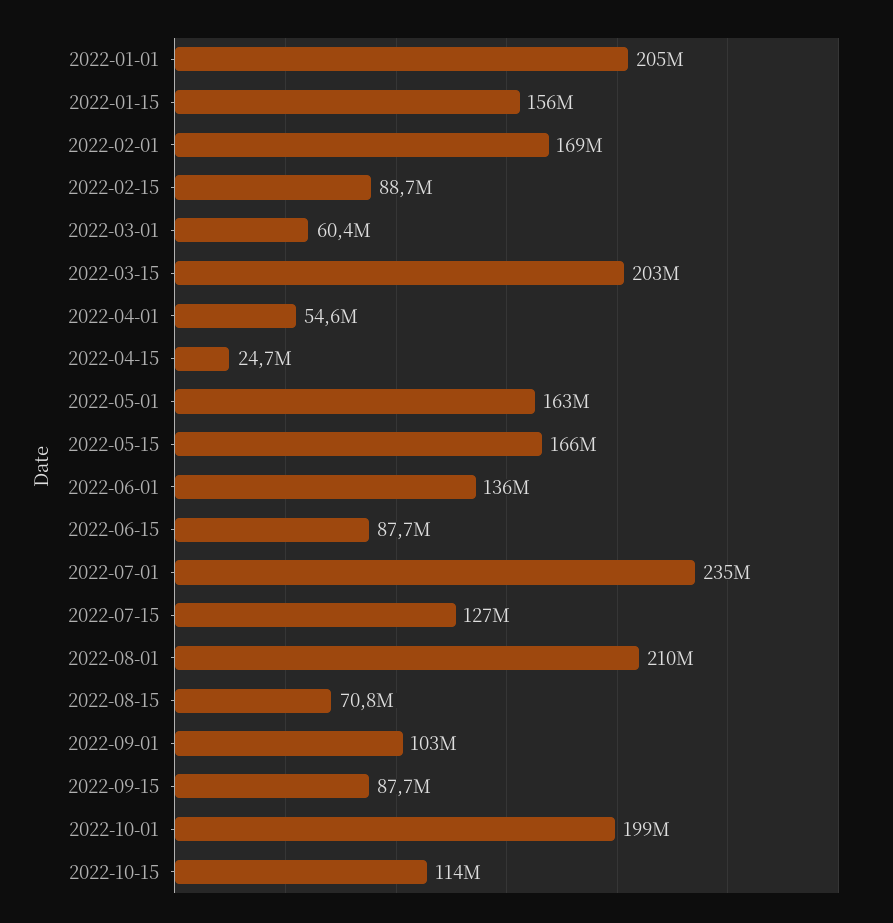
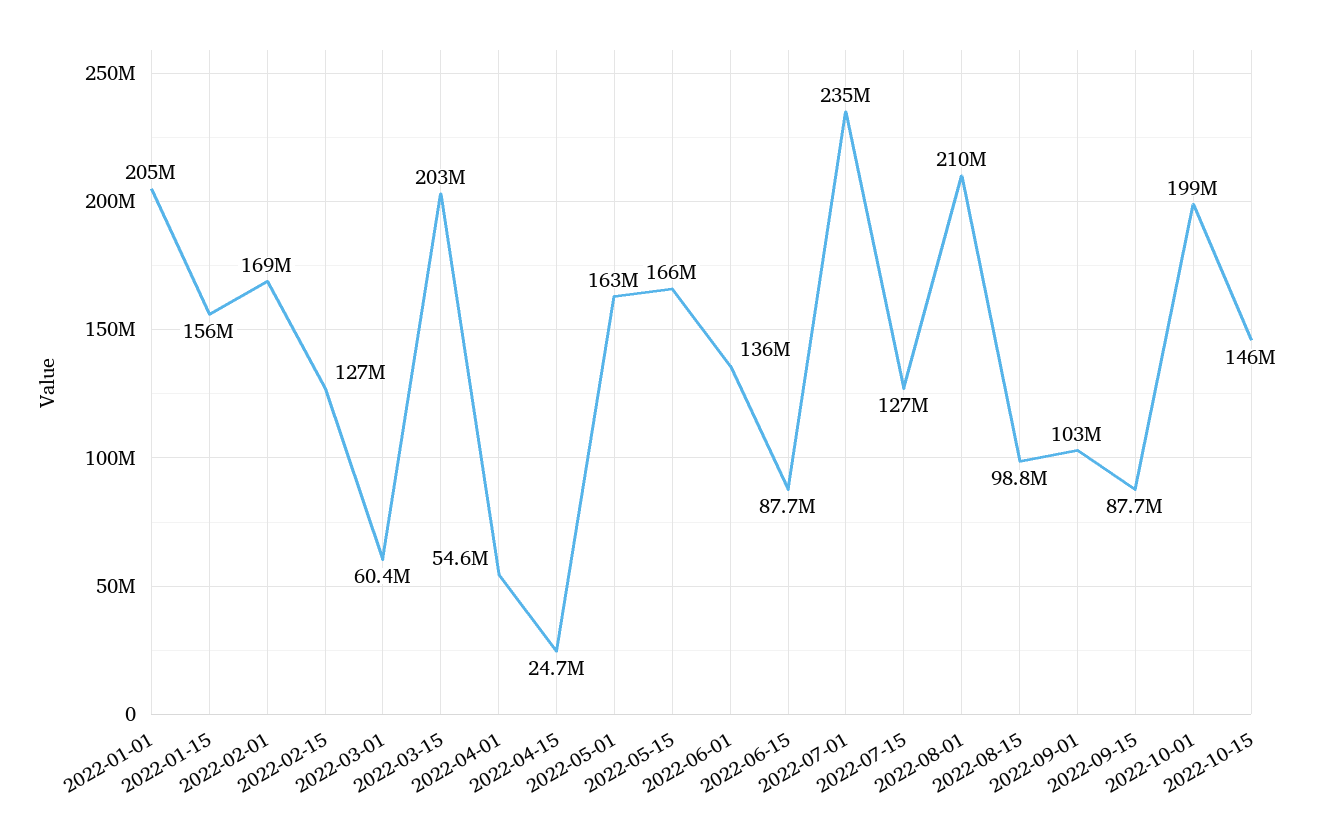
  {
    "2022-01-01": 205000000,
    "2022-01-15": 156000000,
    "2022-02-01": 169000000,
-   "2022-02-15": 88700000,
+   "2022-02-15": 127000000,
    "2022-03-01": 60400000,
    "2022-03-15": 203000000,
    "2022-04-01": 54600000,
    "2022-04-15": 24700000,
    "2022-05-01": 163000000,
    "2022-05-15": 166000000,
    "2022-06-01": 136000000,
    "2022-06-15": 87700000,
    "2022-07-01": 235000000,
    "2022-07-15": 127000000,
    "2022-08-01": 210000000,
-   "2022-08-15": 70800000,
+   "2022-08-15": 98800000,
    "2022-09-01": 103000000,
    "2022-09-15": 87700000,
    "2022-10-01": 199000000,
-   "2022-10-15": 114000000
+   "2022-10-15": 146000000
  }

